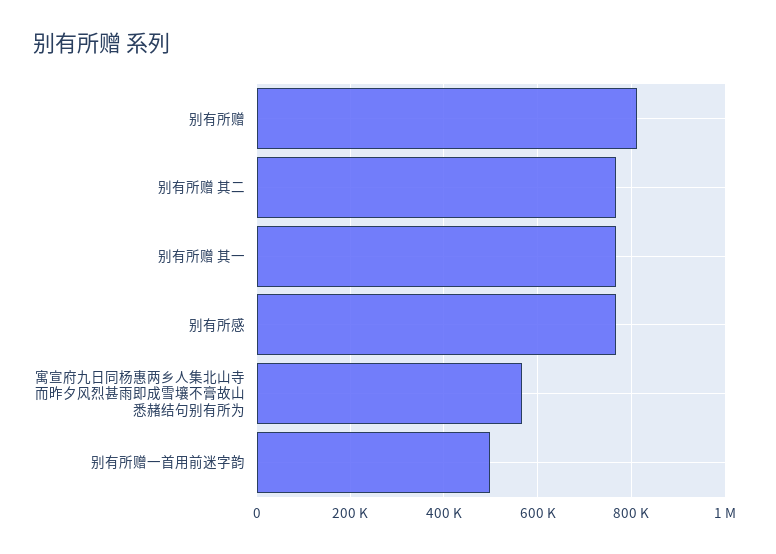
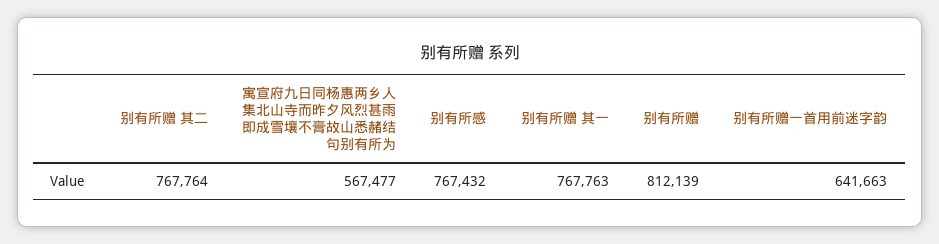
  {
    "别有所赠": 812139,
    "别有所赠 其二": 767764,
    "别有所赠 其一": 767763,
    "别有所感": 767432,
    "寓宣府九日同杨惠两乡人集北山寺而昨夕风烈甚雨即成雪壤不膏故山悉赭结句别有所为": 567477,
-   "别有所赠一首用前迷字韵": 500000
+   "别有所赠一首用前迷字韵": 641663
  }

